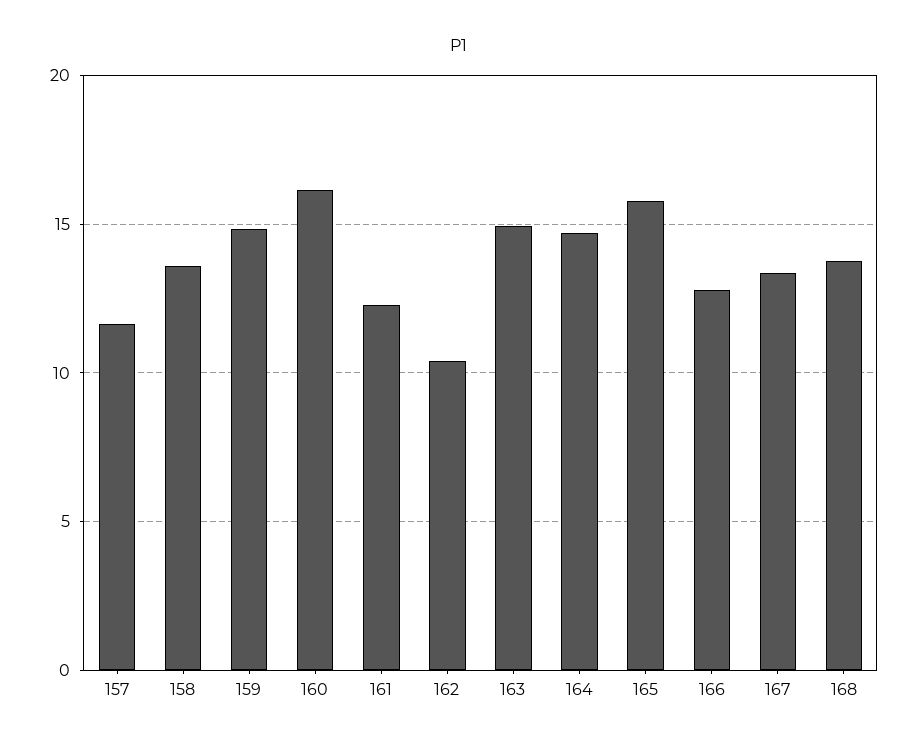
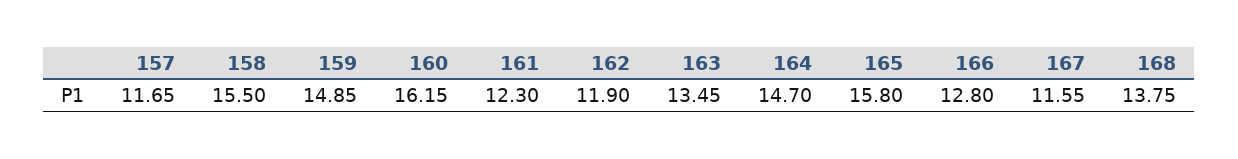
  {
    "157": 11.65,
-   "158": 13.5,
+   "158": 15.5,
    "159": 14.85,
    "160": 16.15,
    "161": 12.3,
-   "162": 10.5,
+   "162": 11.9,
-   "163": 15,
+   "163": 13.45,
    "164": 14.7,
    "165": 15.8,
    "166": 12.8,
-   "167": 13.5,
+   "167": 11.55,
    "168": 13.75
  }

